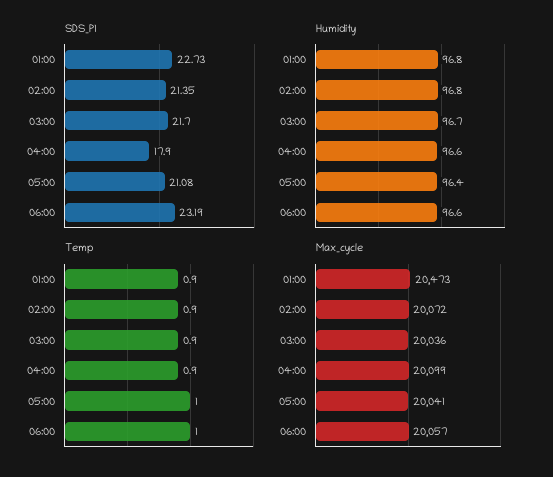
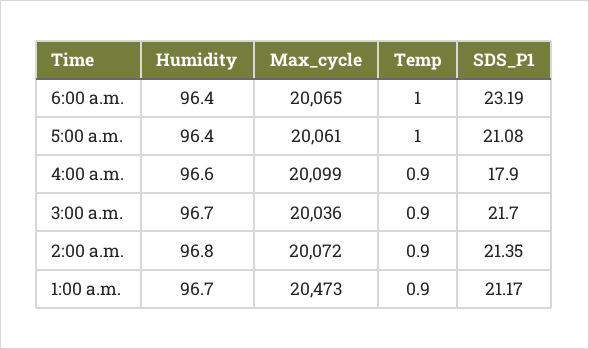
  {
    "SDS_P1": {
-     "01:00": 22.73,
+     "01:00": 21.17,
      "02:00": 21.35,
      "03:00": 21.7,
      "04:00": 17.9,
      "05:00": 21.08,
      "06:00": 23.19
    },
    "Humidity": {
-     "01:00": 96.8,
+     "01:00": 96.7,
      "02:00": 96.8,
      "03:00": 96.7,
      "04:00": 96.6,
      "05:00": 96.4,
-     "06:00": 96.6
+     "06:00": 96.4
    },
    "Temp": {
      "01:00": 0.9,
      "02:00": 0.9,
      "03:00": 0.9,
      "04:00": 0.9,
      "05:00": 1,
      "06:00": 1
    },
    "Max_cycle": {
      "01:00": 20473,
      "02:00": 20072,
      "03:00": 20036,
      "04:00": 20099,
-     "05:00": 20041,
+     "05:00": 20061,
-     "06:00": 20057
+     "06:00": 20065
    }
  }

